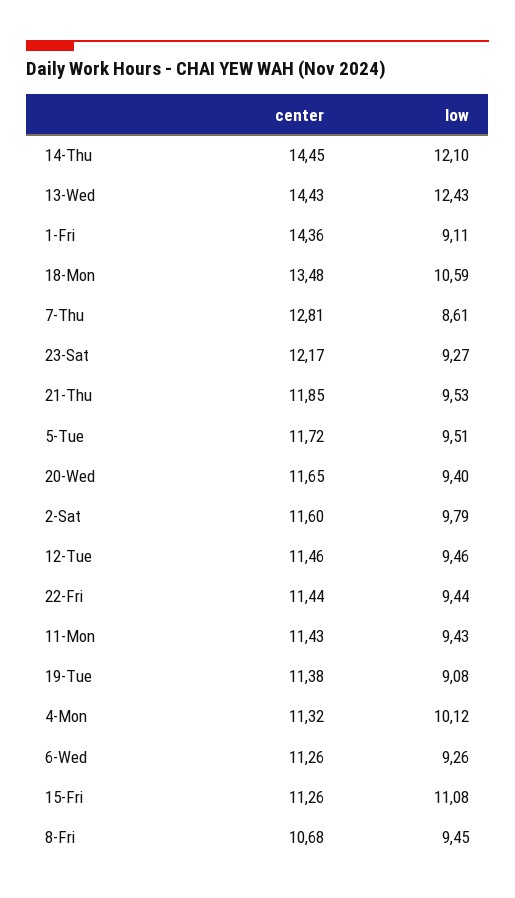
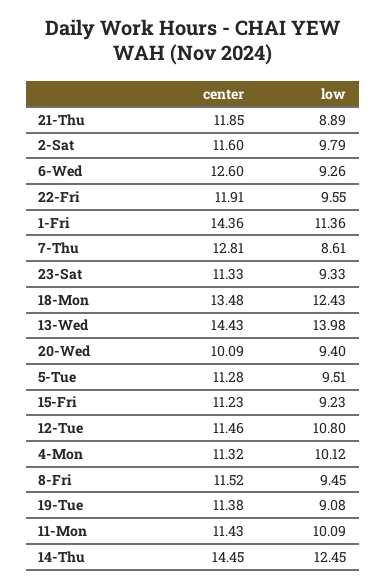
  {
    "center": {
      "14-Thu": 14.45,
      "13-Wed": 14.43,
      "1-Fri": 14.36,
      "18-Mon": 13.48,
      "7-Thu": 12.81,
-     "23-Sat": 12.17,
+     "23-Sat": 11.33,
      "21-Thu": 11.85,
-     "5-Tue": 11.72,
+     "5-Tue": 11.28,
-     "20-Wed": 11.65,
+     "20-Wed": 10.09,
      "2-Sat": 11.6,
      "12-Tue": 11.46,
-     "22-Fri": 11.44,
+     "22-Fri": 11.91,
      "11-Mon": 11.43,
      "19-Tue": 11.38,
      "4-Mon": 11.32,
-     "6-Wed": 11.26,
+     "6-Wed": 12.6,
-     "15-Fri": 11.26,
+     "15-Fri": 11.23,
-     "8-Fri": 10.68
+     "8-Fri": 11.52
    },
    "low": {
-     "14-Thu": 12.1,
+     "14-Thu": 12.45,
-     "13-Wed": 12.43,
+     "13-Wed": 13.98,
-     "1-Fri": 9.11,
+     "1-Fri": 11.36,
-     "18-Mon": 10.59,
+     "18-Mon": 12.43,
      "7-Thu": 8.61,
-     "23-Sat": 9.27,
+     "23-Sat": 9.33,
-     "21-Thu": 9.53,
+     "21-Thu": 8.89,
      "5-Tue": 9.51,
      "20-Wed": 9.4,
      "2-Sat": 9.79,
-     "12-Tue": 9.46,
+     "12-Tue": 10.8,
-     "22-Fri": 9.44,
+     "22-Fri": 9.55,
-     "11-Mon": 9.43,
+     "11-Mon": 10.09,
      "19-Tue": 9.08,
      "4-Mon": 10.12,
      "6-Wed": 9.26,
-     "15-Fri": 11.08,
+     "15-Fri": 9.23,
      "8-Fri": 9.45
    }
  }

